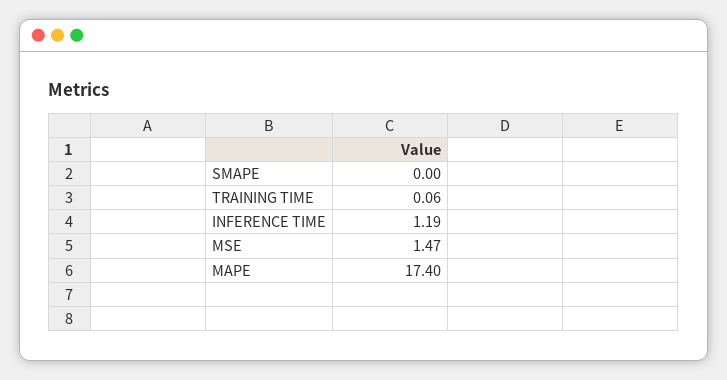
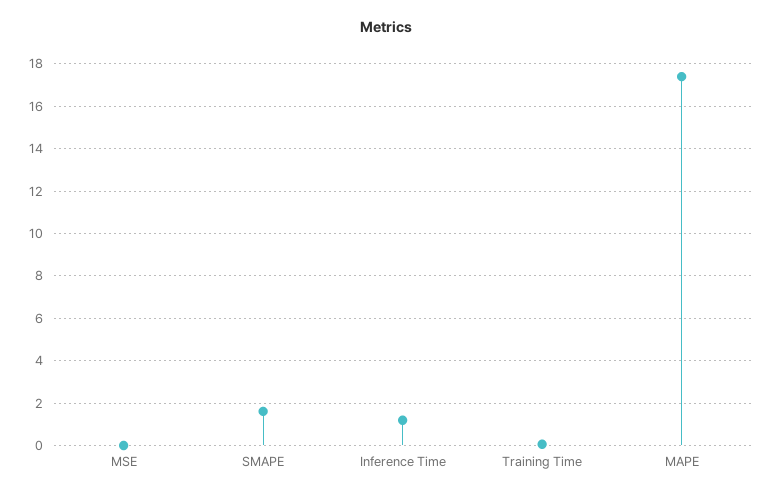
  {
-   "SMAPE": 0,
+   "SMAPE": 1.5,
    "TRAINING TIME": 0.06,
    "INFERENCE TIME": 1.19,
-   "MSE": 1.47,
+   "MSE": 0,
    "MAPE": 17.4
  }

